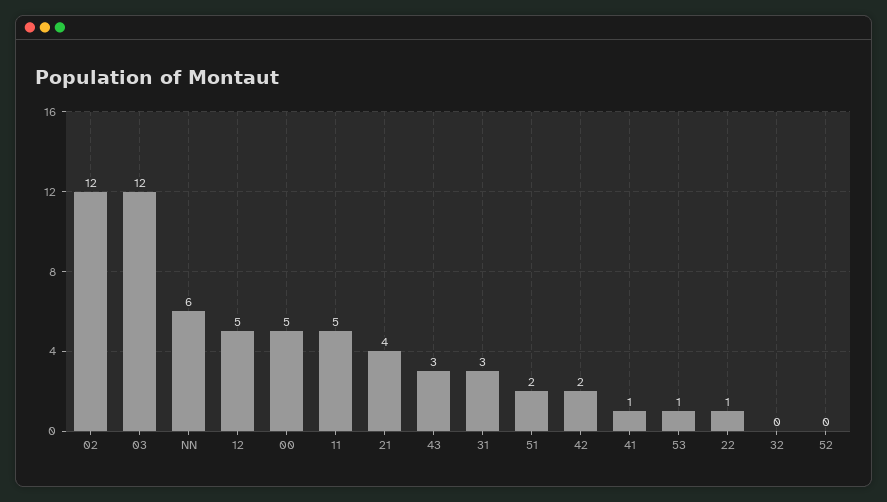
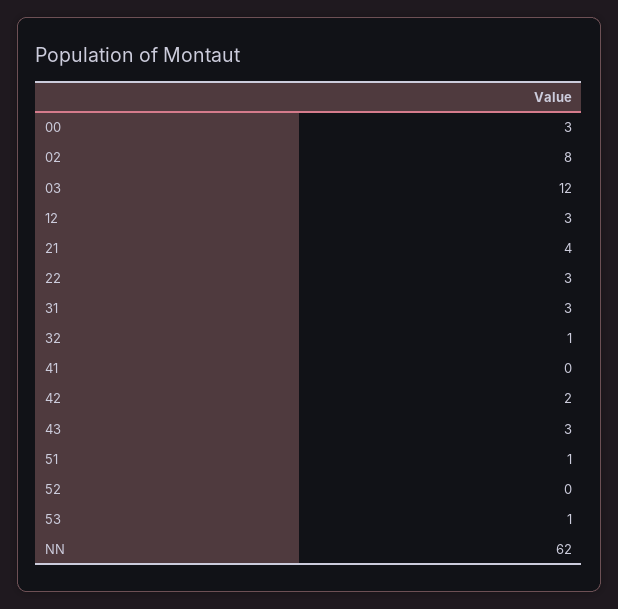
  {
-   "02": 12,
+   "02": 8,
    "03": 12,
-   "NN": 6,
+   "NN": 62,
-   "12": 5,
+   "12": 3,
-   "00": 5,
+   "00": 3,
-   "11": 5,
    "21": 4,
    "43": 3,
    "31": 3,
-   "51": 2,
+   "51": 1,
    "42": 2,
-   "41": 1,
+   "41": 0,
    "53": 1,
-   "22": 1,
+   "22": 3,
-   "32": 0,
+   "32": 1,
    "52": 0
  }

